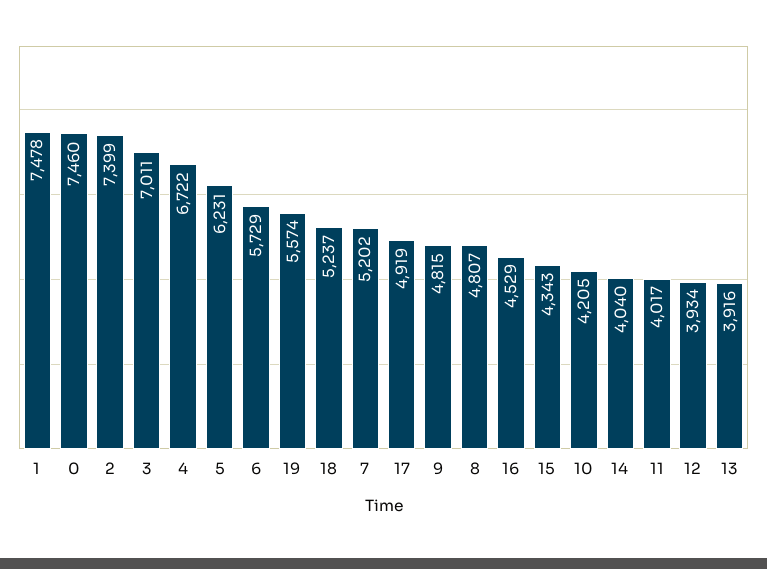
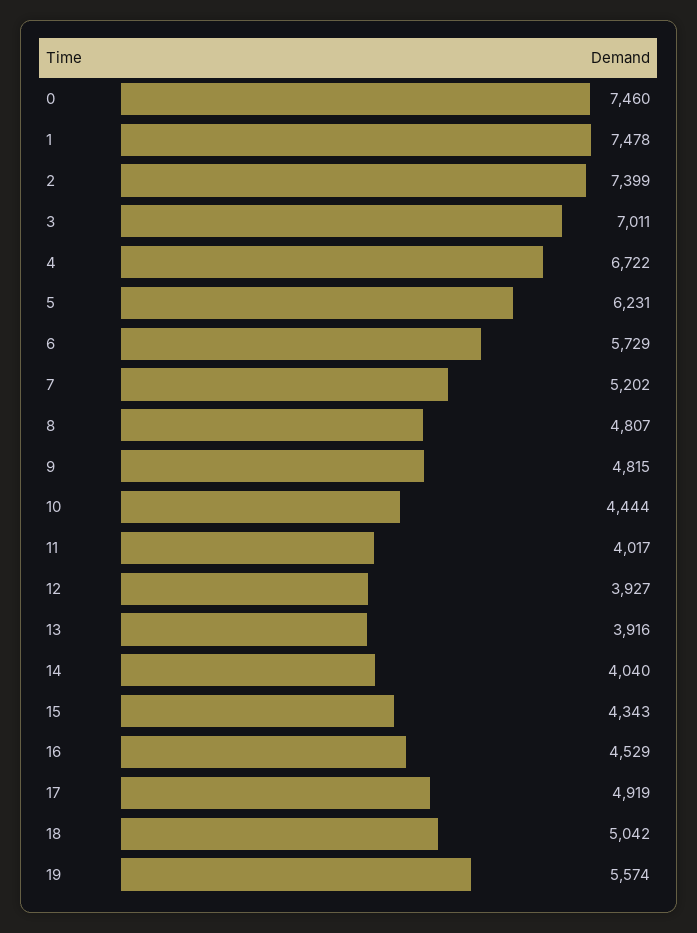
  {
    "1": 7478,
    "0": 7460,
    "2": 7399,
    "3": 7011,
    "4": 6722,
    "5": 6231,
    "6": 5729,
    "19": 5574,
-   "18": 5237,
+   "18": 5042,
    "7": 5202,
    "17": 4919,
    "9": 4815,
    "8": 4807,
    "16": 4529,
    "15": 4343,
-   "10": 4205,
+   "10": 4444,
    "14": 4040,
    "11": 4017,
-   "12": 3934,
+   "12": 3927,
    "13": 3916
  }

